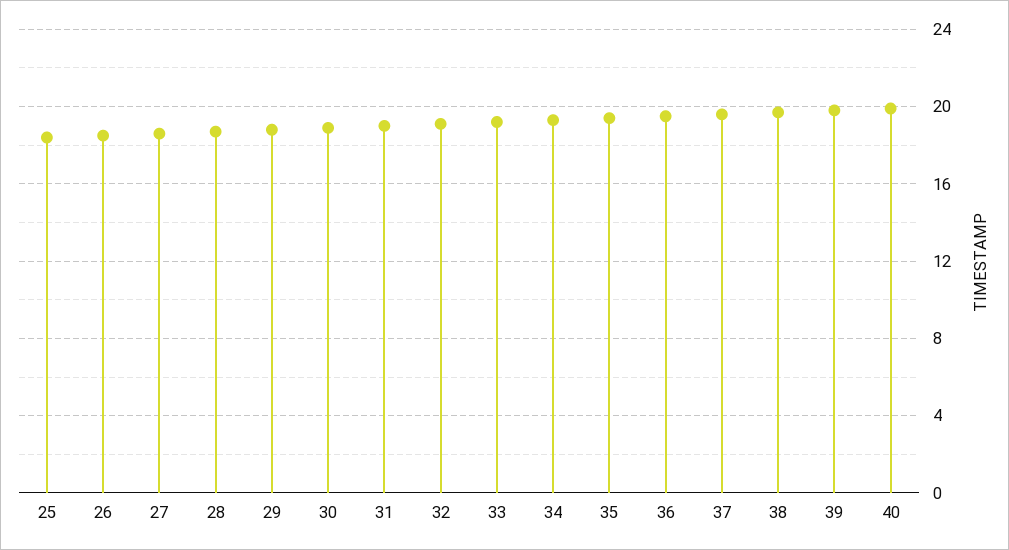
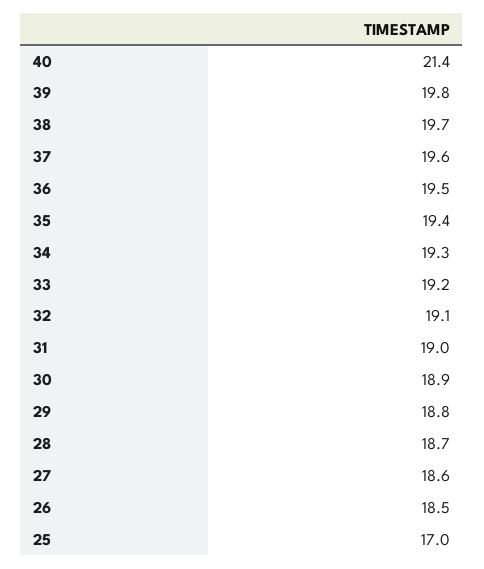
  {
-   "25": 18.5,
+   "25": 17,
    "26": 18.5,
    "27": 18.6,
    "28": 18.7,
    "29": 18.8,
    "30": 18.9,
    "31": 19,
    "32": 19.1,
    "33": 19.2,
    "34": 19.3,
    "35": 19.4,
    "36": 19.5,
    "37": 19.6,
    "38": 19.7,
    "39": 19.8,
-   "40": 20
+   "40": 21.4
  }

